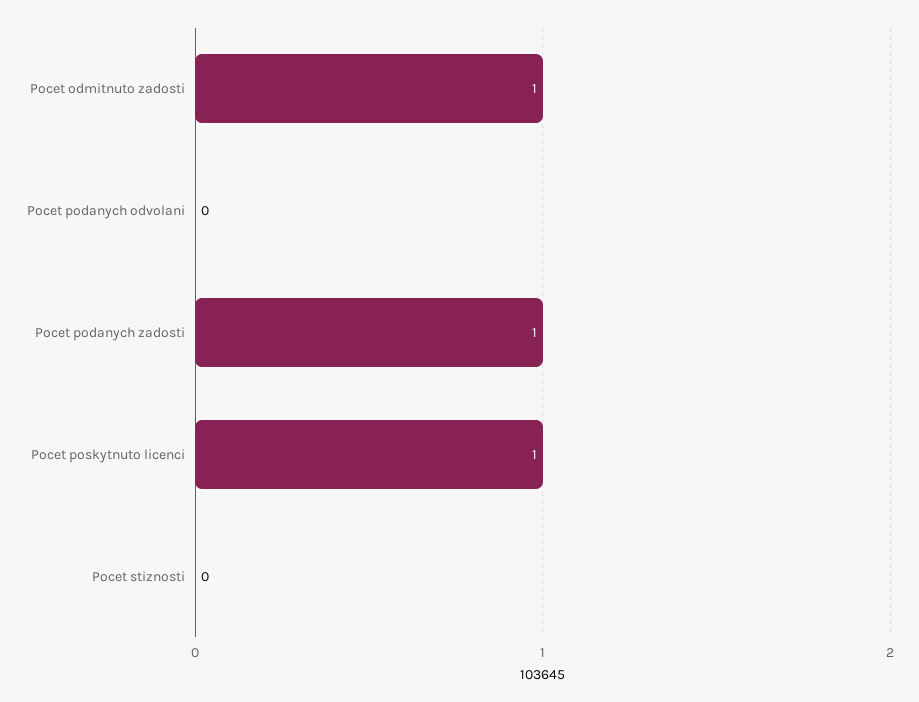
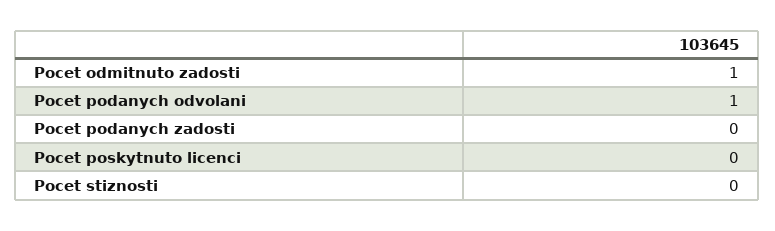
  {
    "Pocet odmitnuto zadosti": 1,
-   "Pocet podanych odvolani": 0,
+   "Pocet podanych odvolani": 1,
-   "Pocet podanych zadosti": 1,
+   "Pocet podanych zadosti": 0,
-   "Pocet poskytnuto licenci": 1,
+   "Pocet poskytnuto licenci": 0,
    "Pocet stiznosti": 0
  }

